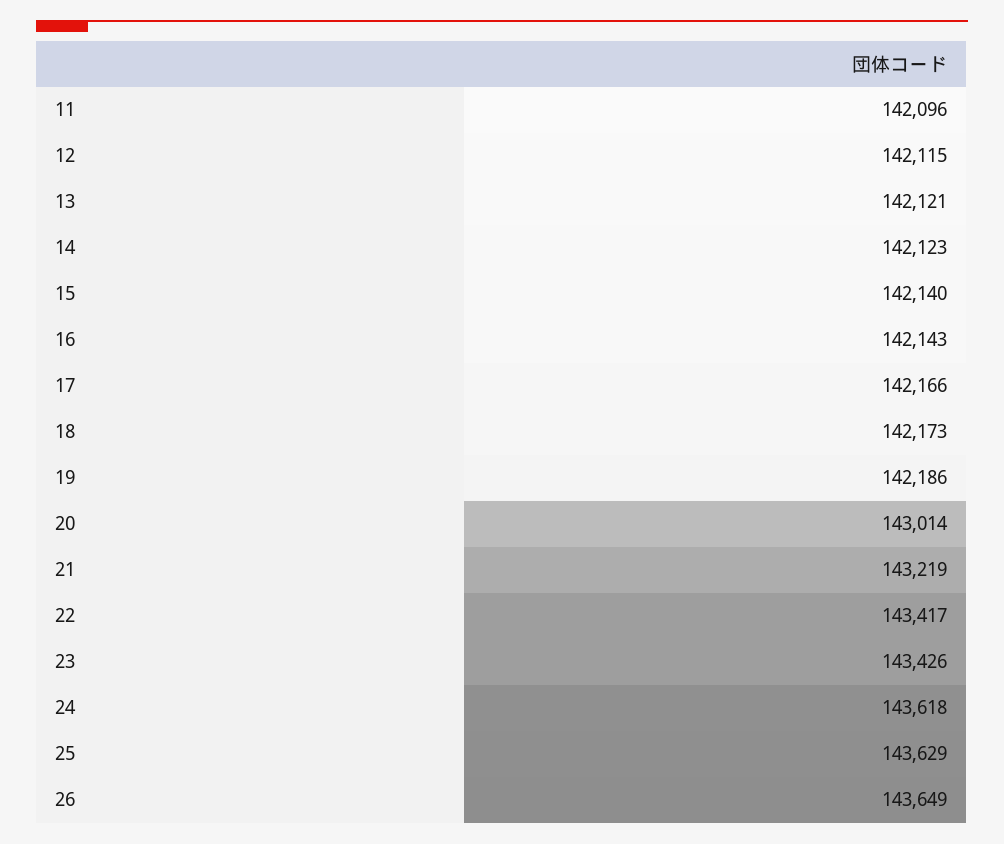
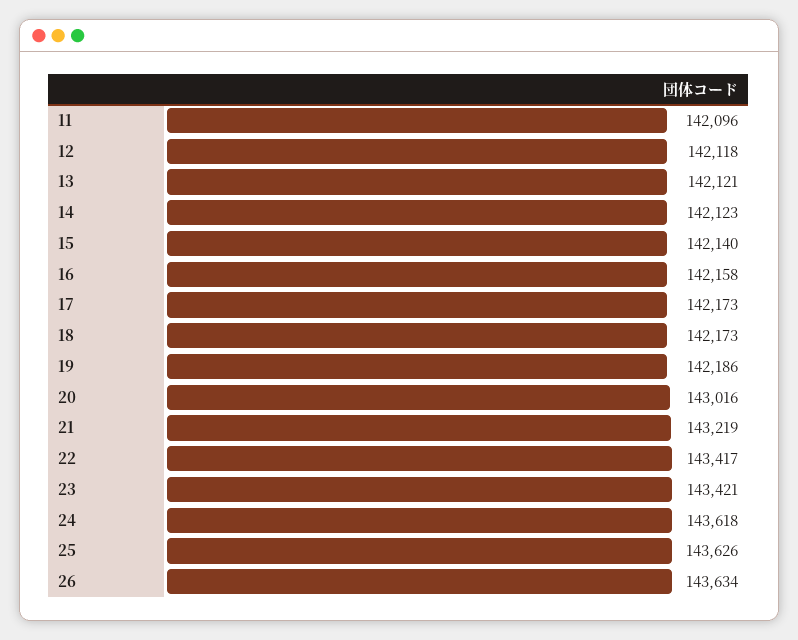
  {
    "11": 142096,
-   "12": 142115,
+   "12": 142118,
    "13": 142121,
    "14": 142123,
    "15": 142140,
-   "16": 142143,
+   "16": 142158,
-   "17": 142166,
+   "17": 142173,
    "18": 142173,
    "19": 142186,
-   "20": 143014,
+   "20": 143016,
    "21": 143219,
    "22": 143417,
-   "23": 143426,
+   "23": 143421,
    "24": 143618,
-   "25": 143629,
+   "25": 143626,
-   "26": 143649
+   "26": 143634
  }

